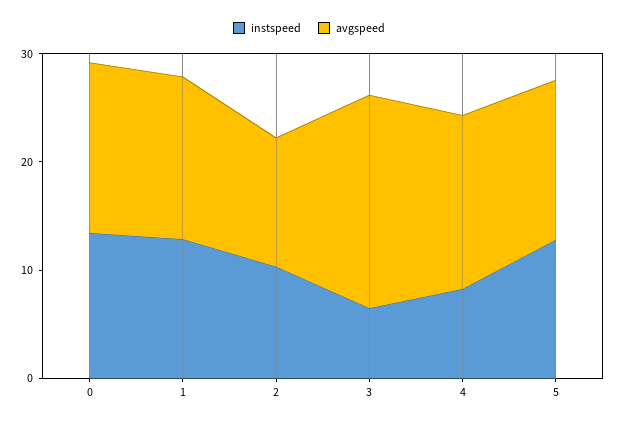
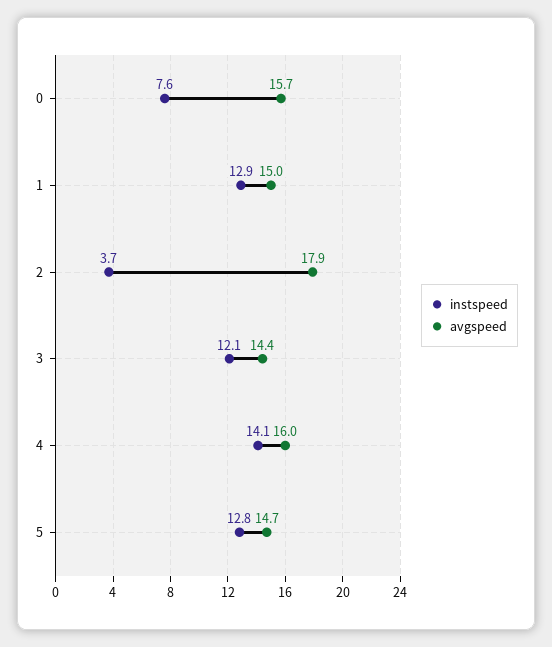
  {
    "instspeed": {
-     "0": 14,
+     "0": 7.6,
      "1": 12.9,
-     "2": 10,
+     "2": 3.7,
-     "3": 6,
+     "3": 12.1,
-     "4": 8,
+     "4": 14.1,
      "5": 12.8
    },
    "avgspeed": {
      "0": 15.7,
      "1": 15,
-     "2": 12,
+     "2": 17.9,
-     "3": 20,
+     "3": 14.4,
      "4": 16,
      "5": 14.7
    }
  }

